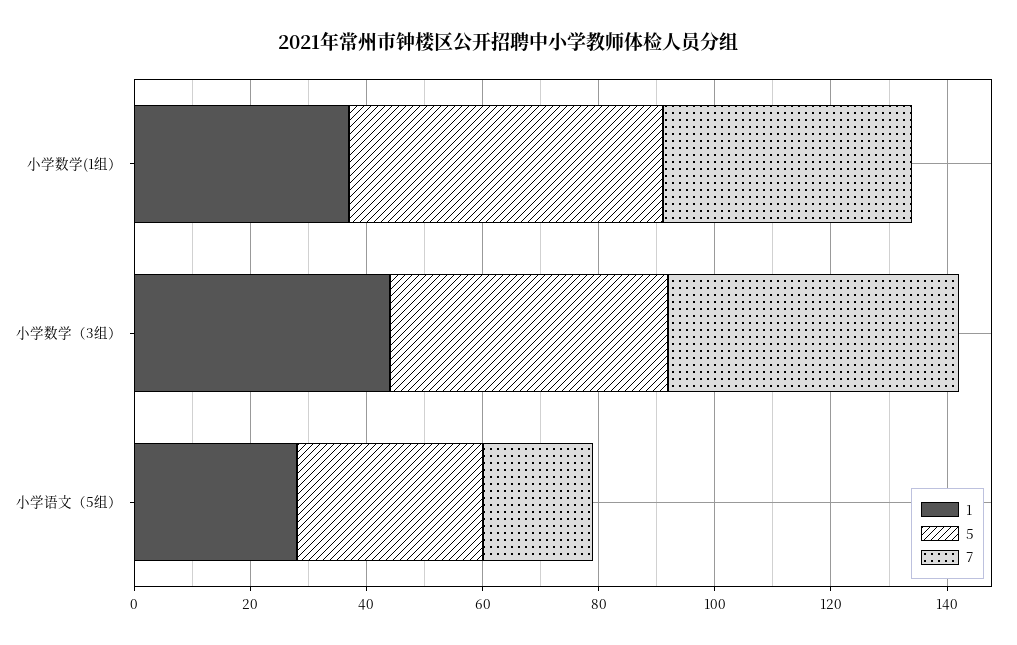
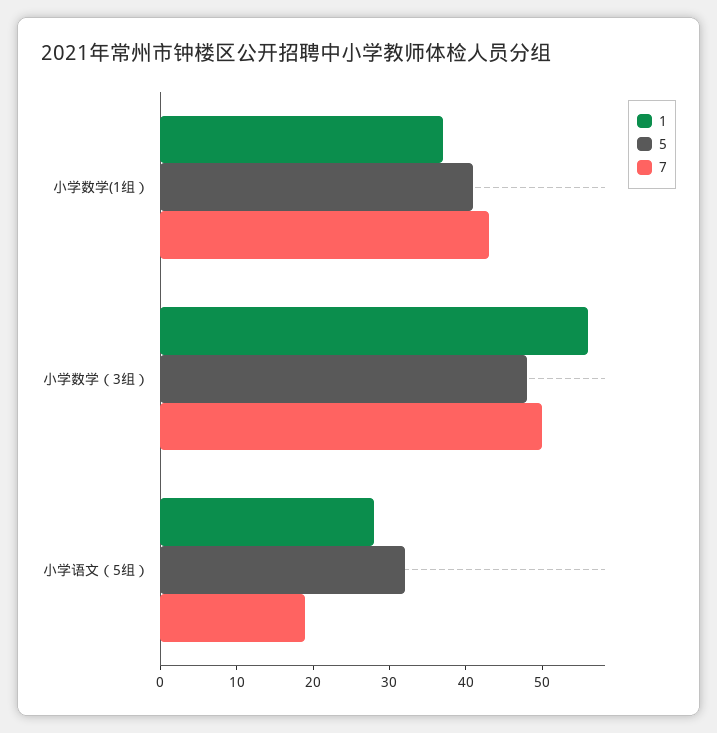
  {
    "1": {
      "小学数学(1组）": 35,
-     "小学数学（3组）": 45,
+     "小学数学（3组）": 55,
      "小学语文（5组）": 30
    },
    "5": {
-     "小学数学(1组）": 55,
+     "小学数学(1组）": 40,
      "小学数学（3组）": 50,
      "小学语文（5组）": 30
    },
    "7": {
      "小学数学(1组）": 45,
      "小学数学（3组）": 50,
      "小学语文（5组）": 20
    }
  }

